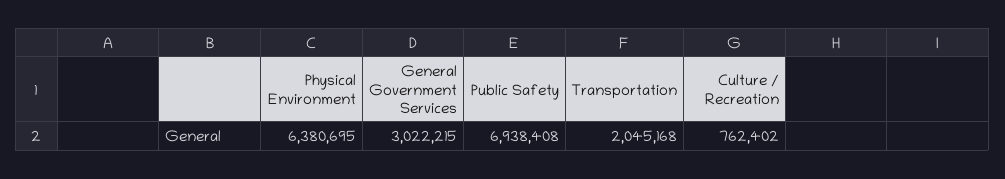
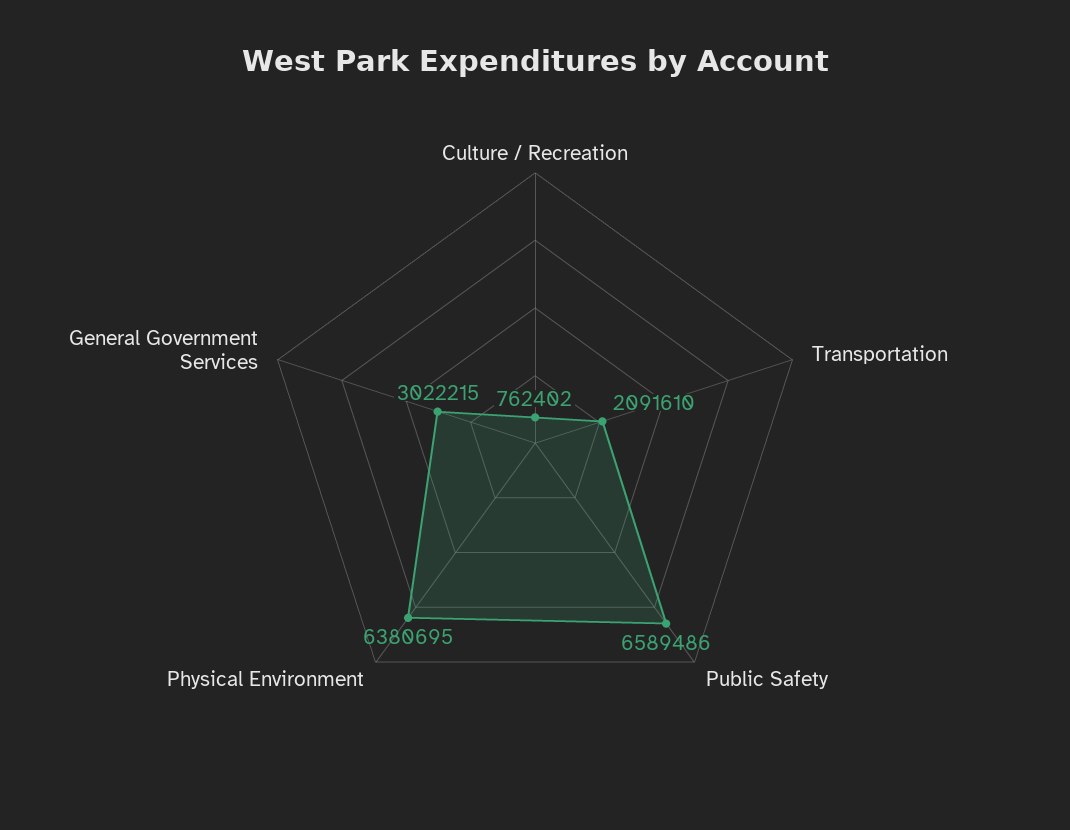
  {
    "Physical Environment": 6380695,
    "General Government Services": 3022215,
-   "Public Safety": 6938408,
+   "Public Safety": 6589486,
-   "Transportation": 2045168,
+   "Transportation": 2091610,
    "Culture / Recreation": 762402
  }

